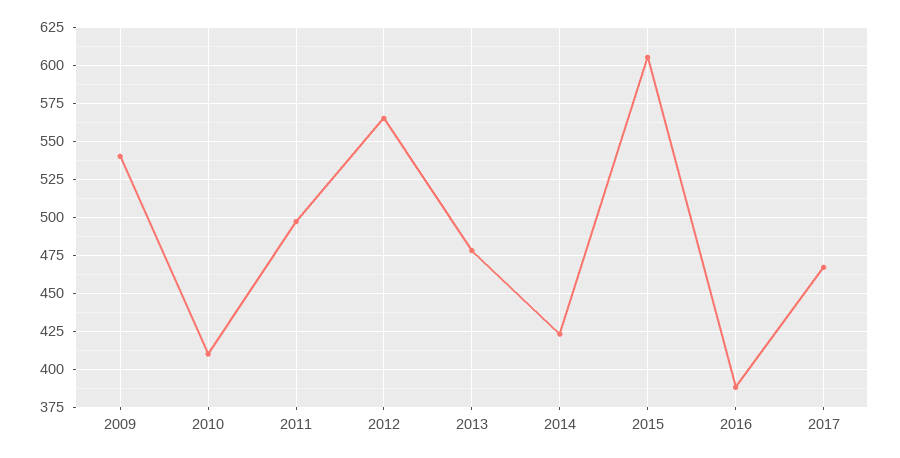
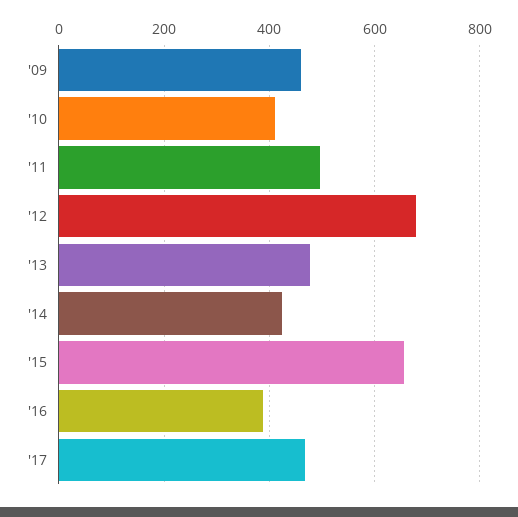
  {
-   "2009": 540,
+   "2009": 460,
    "2010": 410,
    "2011": 495,
-   "2012": 565,
+   "2012": 680,
    "2013": 480,
    "2014": 425,
-   "2015": 605,
+   "2015": 660,
    "2016": 390,
    "2017": 465
  }

